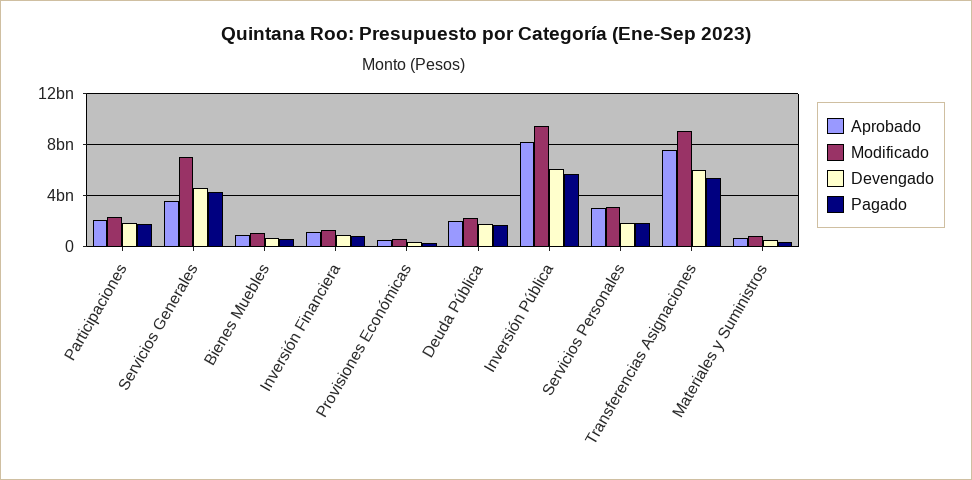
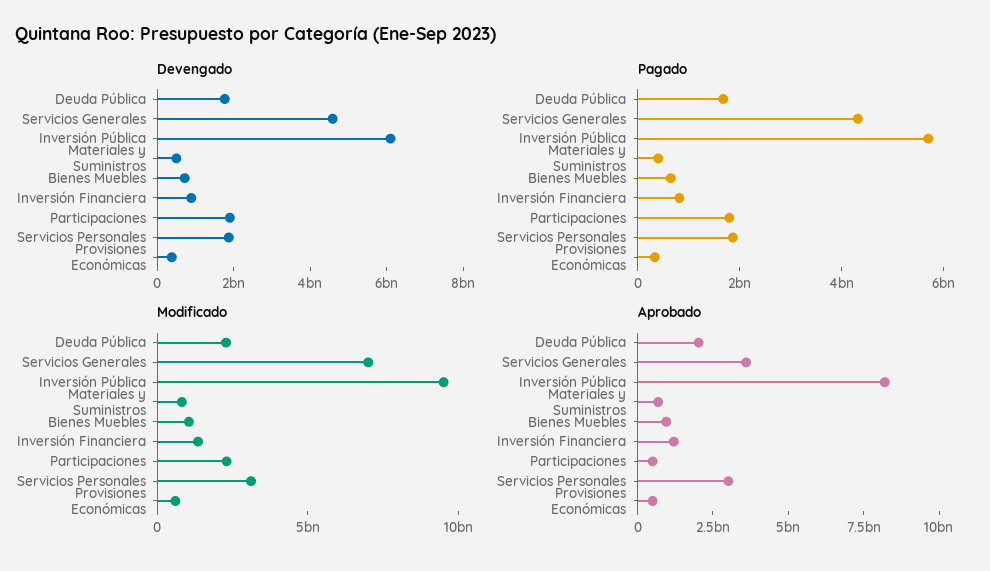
  {
    "Aprobado": {
-     "Participaciones": 2000000000,
+     "Participaciones": 500000000,
      "Servicios Generales": 3500000000,
      "Bienes Muebles": 1000000000,
      "Inversión Financiera": 1000000000,
      "Provisiones Económicas": 500000000,
      "Deuda Pública": 2000000000,
      "Inversión Pública": 8000000000,
      "Servicios Personales": 3000000000,
-     "Transferencias Asignaciones": 7500000000,
      "Materiales y Suministros": 500000000
    },
    "Modificado": {
      "Participaciones": 2500000000,
      "Servicios Generales": 7000000000,
      "Bienes Muebles": 1000000000,
      "Inversión Financiera": 1500000000,
      "Provisiones Económicas": 500000000,
      "Deuda Pública": 2500000000,
      "Inversión Pública": 9500000000,
      "Servicios Personales": 3000000000,
-     "Transferencias Asignaciones": 9000000000,
      "Materiales y Suministros": 1000000000
    },
    "Devengado": {
      "Participaciones": 2000000000,
      "Servicios Generales": 4500000000,
      "Bienes Muebles": 500000000,
      "Inversión Financiera": 1000000000,
      "Provisiones Económicas": 500000000,
      "Deuda Pública": 2000000000,
      "Inversión Pública": 6000000000,
      "Servicios Personales": 2000000000,
-     "Transferencias Asignaciones": 6000000000,
      "Materiales y Suministros": 500000000
    },
    "Pagado": {
      "Participaciones": 2000000000,
      "Servicios Generales": 4500000000,
      "Bienes Muebles": 500000000,
      "Inversión Financiera": 1000000000,
      "Provisiones Económicas": 500000000,
      "Deuda Pública": 1500000000,
      "Inversión Pública": 5500000000,
      "Servicios Personales": 2000000000,
-     "Transferencias Asignaciones": 5500000000,
      "Materiales y Suministros": 500000000
    }
  }

